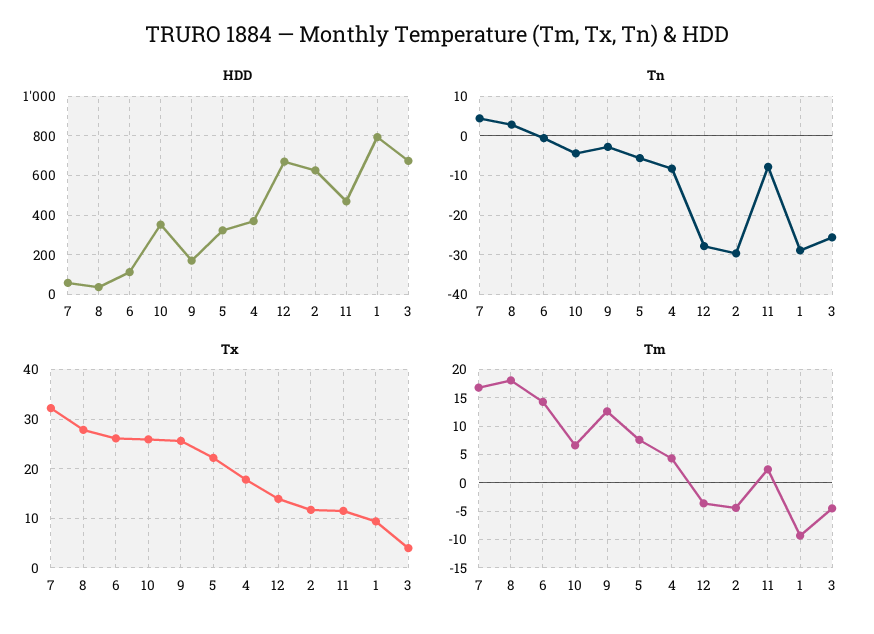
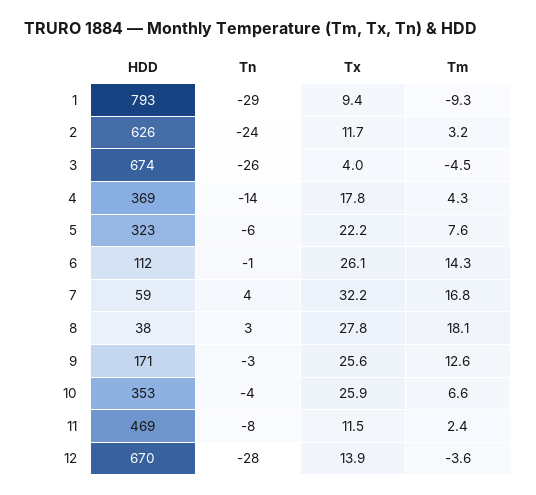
  {
    "HDD": {
      "7": 59,
      "8": 38,
      "6": 112,
      "10": 353,
      "9": 171,
      "5": 323,
      "4": 369,
      "12": 670,
      "2": 626,
      "11": 469,
      "1": 793,
      "3": 674
    },
    "Tn": {
      "7": 4,
      "8": 3,
      "6": -1,
      "10": -4,
      "9": -3,
      "5": -6,
-     "4": -8,
+     "4": -14,
      "12": -28,
-     "2": -30,
+     "2": -24,
      "11": -8,
      "1": -29,
      "3": -26
    },
    "Tx": {
      "7": 32.2,
      "8": 27.8,
      "6": 26.1,
      "10": 25.9,
      "9": 25.6,
      "5": 22.2,
      "4": 17.8,
      "12": 13.9,
      "2": 11.7,
      "11": 11.5,
      "1": 9.4,
      "3": 4
    },
    "Tm": {
      "7": 16.8,
      "8": 18.1,
      "6": 14.3,
      "10": 6.6,
      "9": 12.6,
      "5": 7.6,
      "4": 4.3,
      "12": -3.6,
-     "2": -5,
+     "2": 3.2,
      "11": 2.4,
      "1": -9.3,
      "3": -4.5
    }
  }

